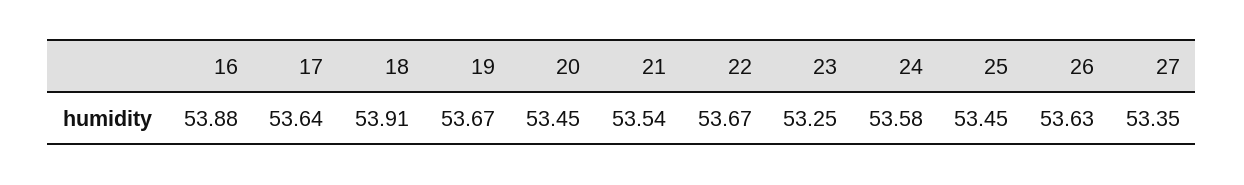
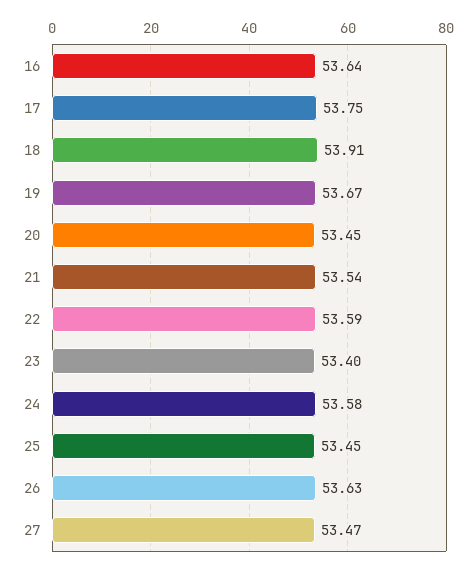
  {
-   "16": 53.88,
+   "16": 53.64,
-   "17": 53.64,
+   "17": 53.75,
    "18": 53.91,
    "19": 53.67,
    "20": 53.45,
    "21": 53.54,
-   "22": 53.67,
+   "22": 53.59,
-   "23": 53.25,
+   "23": 53.4,
    "24": 53.58,
    "25": 53.45,
    "26": 53.63,
-   "27": 53.35
+   "27": 53.47
  }

